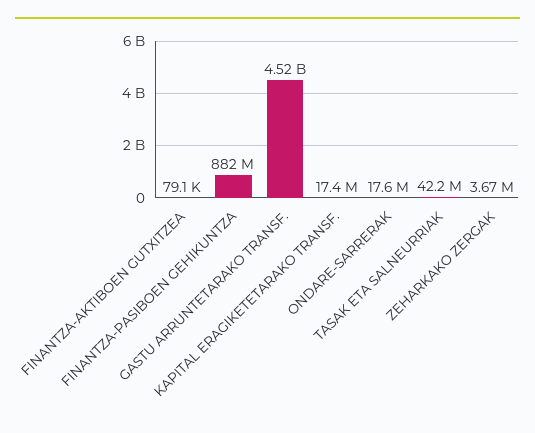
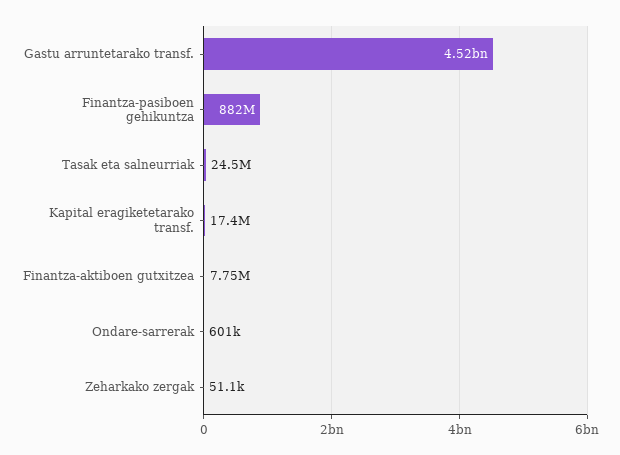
  {
-   "FINANTZA-AKTIBOEN GUTXITZEA": 79100,
+   "FINANTZA-AKTIBOEN GUTXITZEA": 7750000,
    "FINANTZA-PASIBOEN GEHIKUNTZA": 882000000,
    "GASTU ARRUNTETARAKO TRANSF.": 4520000000,
    "KAPITAL ERAGIKETETARAKO TRANSF.": 17400000,
-   "ONDARE-SARRERAK": 17600000,
+   "ONDARE-SARRERAK": 601000,
-   "TASAK ETA SALNEURRIAK": 42200000,
+   "TASAK ETA SALNEURRIAK": 24500000,
-   "ZEHARKAKO ZERGAK": 3670000
+   "ZEHARKAKO ZERGAK": 51100
  }

